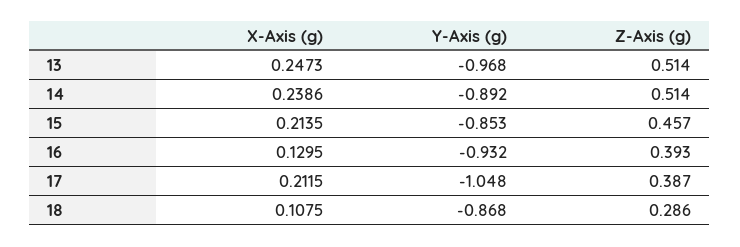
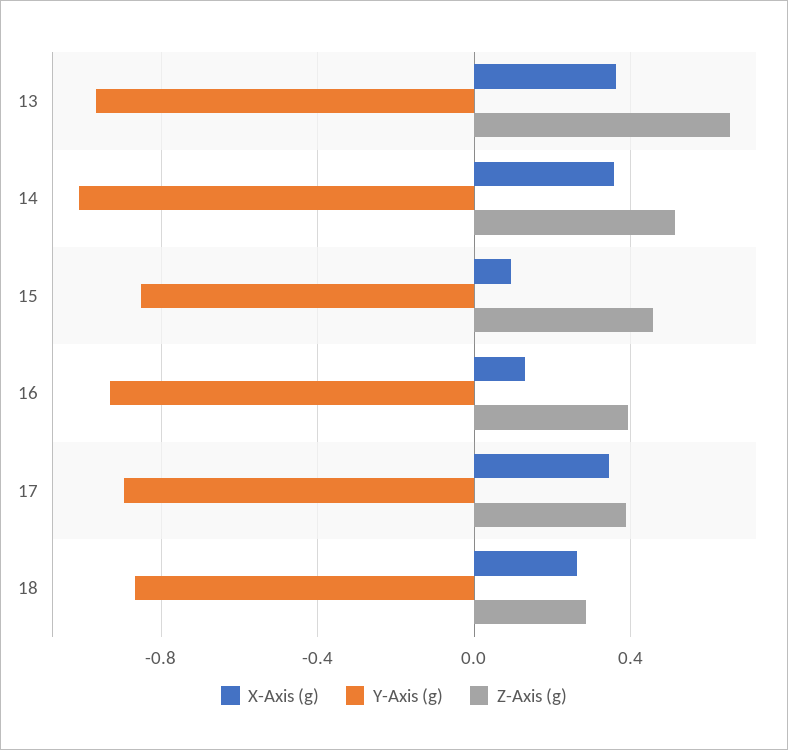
  {
    "X-Axis (g)": {
-     "13": 0.2473,
+     "13": 0.35,
-     "14": 0.2386,
+     "14": 0.35,
-     "15": 0.2135,
+     "15": 0.1,
      "16": 0.1295,
-     "17": 0.2115,
+     "17": 0.35,
-     "18": 0.1075
+     "18": 0.25
    },
    "Y-Axis (g)": {
      "13": -0.968,
-     "14": -0.892,
+     "14": -1,
      "15": -0.853,
      "16": -0.932,
-     "17": -1.048,
+     "17": -0.9,
      "18": -0.868
    },
    "Z-Axis (g)": {
-     "13": 0.514,
+     "13": 0.65,
      "14": 0.514,
      "15": 0.457,
      "16": 0.393,
      "17": 0.387,
      "18": 0.286
    }
  }

